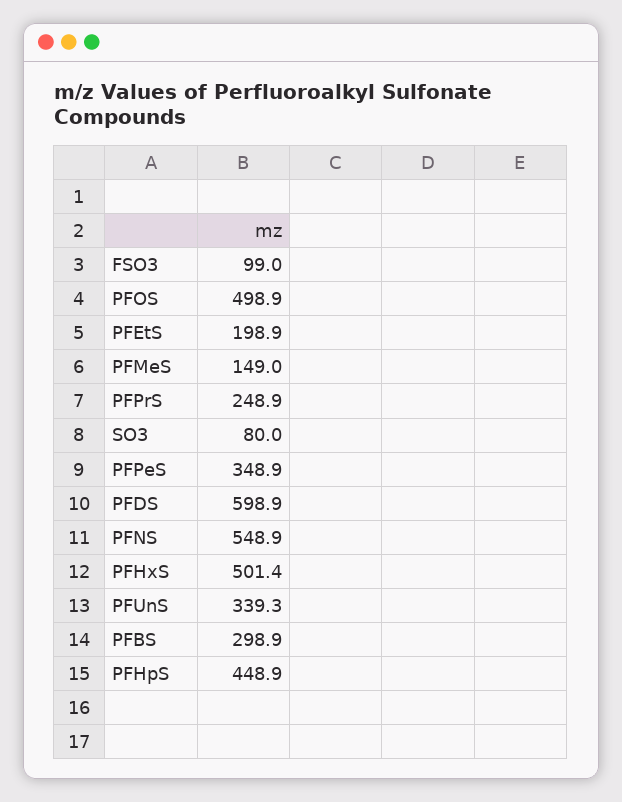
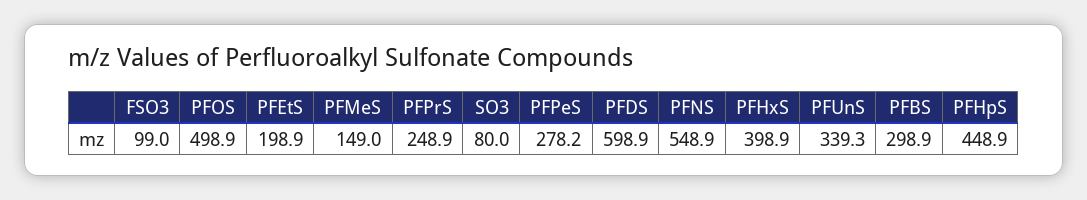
  {
    "FSO3": 99,
    "PFOS": 498.9,
    "PFEtS": 198.9,
    "PFMeS": 149,
    "PFPrS": 248.9,
    "SO3": 80,
-   "PFPeS": 348.9,
+   "PFPeS": 278.2,
    "PFDS": 598.9,
    "PFNS": 548.9,
-   "PFHxS": 501.4,
+   "PFHxS": 398.9,
    "PFUnS": 339.3,
    "PFBS": 298.9,
    "PFHpS": 448.9
  }

